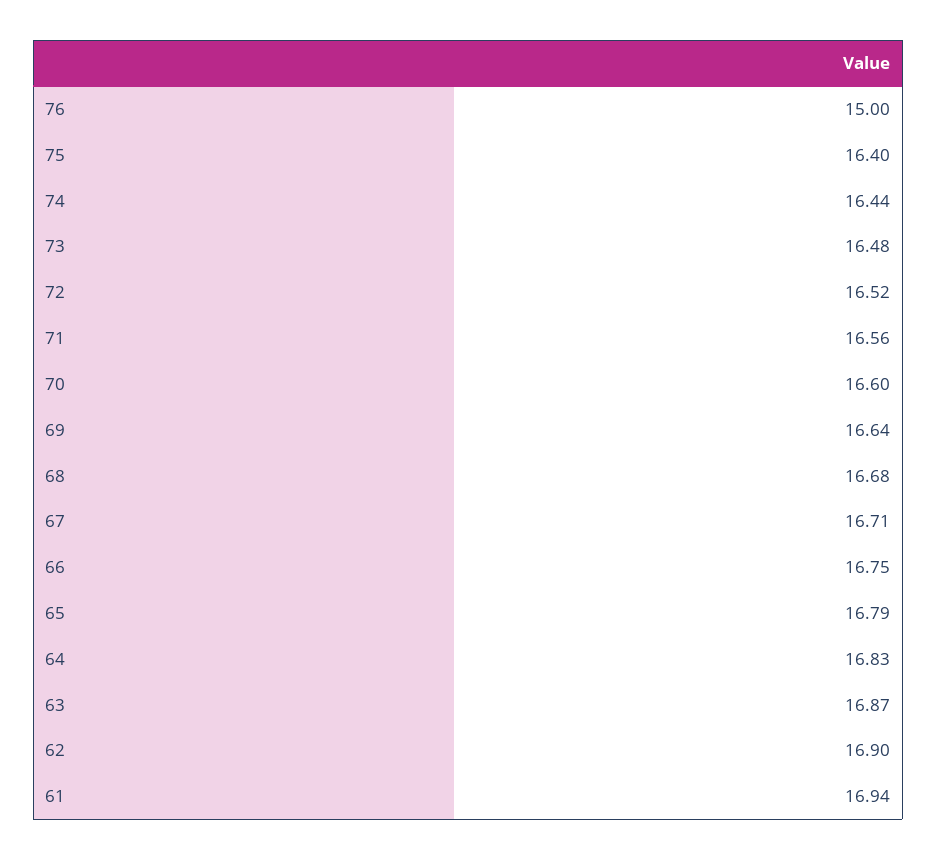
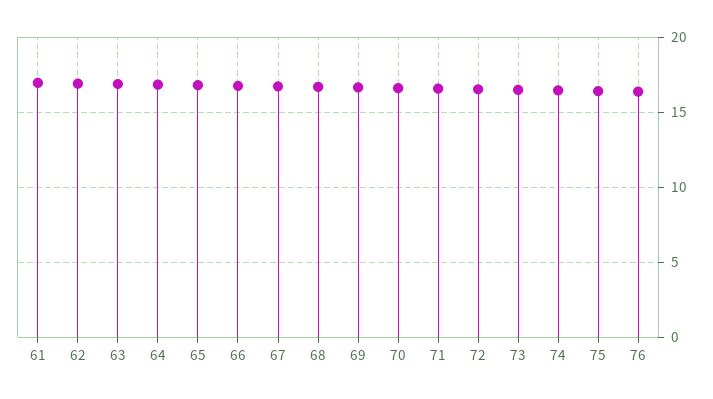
  {
-   "76": 15,
+   "76": 16.5,
    "75": 16.4,
    "74": 16.44,
    "73": 16.48,
    "72": 16.52,
    "71": 16.56,
    "70": 16.6,
    "69": 16.64,
    "68": 16.68,
    "67": 16.71,
    "66": 16.75,
    "65": 16.79,
    "64": 16.83,
    "63": 16.87,
    "62": 16.9,
    "61": 16.94
  }

